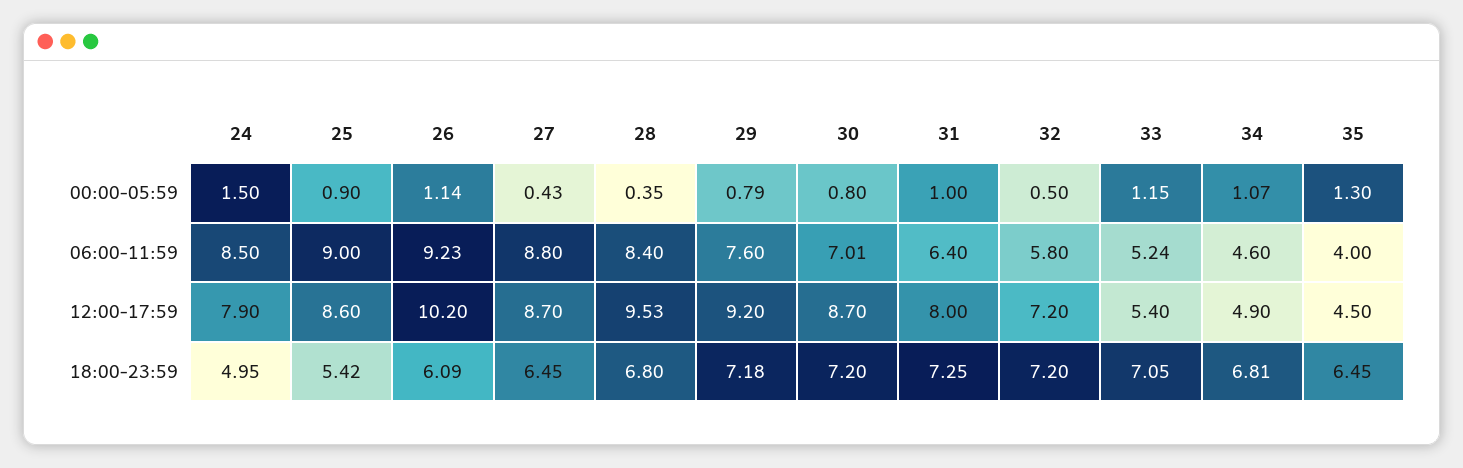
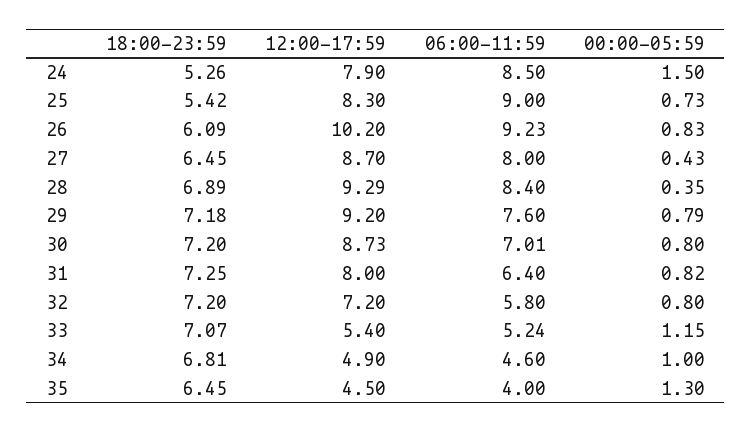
  {
    "24": {
      "00:00-05:59": 1.5,
      "06:00-11:59": 8.5,
      "12:00-17:59": 7.9,
-     "18:00-23:59": 4.95
+     "18:00-23:59": 5.26
    },
    "25": {
-     "00:00-05:59": 0.9,
+     "00:00-05:59": 0.73,
      "06:00-11:59": 9,
-     "12:00-17:59": 8.6,
+     "12:00-17:59": 8.3,
      "18:00-23:59": 5.42
    },
    "26": {
-     "00:00-05:59": 1.14,
+     "00:00-05:59": 0.83,
      "06:00-11:59": 9.23,
      "12:00-17:59": 10.2,
      "18:00-23:59": 6.09
    },
    "27": {
      "00:00-05:59": 0.43,
-     "06:00-11:59": 8.8,
+     "06:00-11:59": 8,
      "12:00-17:59": 8.7,
      "18:00-23:59": 6.45
    },
    "28": {
      "00:00-05:59": 0.35,
      "06:00-11:59": 8.4,
-     "12:00-17:59": 9.53,
+     "12:00-17:59": 9.29,
-     "18:00-23:59": 6.8
+     "18:00-23:59": 6.89
    },
    "29": {
      "00:00-05:59": 0.79,
      "06:00-11:59": 7.6,
      "12:00-17:59": 9.2,
      "18:00-23:59": 7.18
    },
    "30": {
      "00:00-05:59": 0.8,
      "06:00-11:59": 7.01,
-     "12:00-17:59": 8.7,
+     "12:00-17:59": 8.73,
      "18:00-23:59": 7.2
    },
    "31": {
-     "00:00-05:59": 1,
+     "00:00-05:59": 0.82,
      "06:00-11:59": 6.4,
      "12:00-17:59": 8,
      "18:00-23:59": 7.25
    },
    "32": {
-     "00:00-05:59": 0.5,
+     "00:00-05:59": 0.8,
      "06:00-11:59": 5.8,
      "12:00-17:59": 7.2,
      "18:00-23:59": 7.2
    },
    "33": {
      "00:00-05:59": 1.15,
      "06:00-11:59": 5.24,
      "12:00-17:59": 5.4,
-     "18:00-23:59": 7.05
+     "18:00-23:59": 7.07
    },
    "34": {
-     "00:00-05:59": 1.07,
+     "00:00-05:59": 1,
      "06:00-11:59": 4.6,
      "12:00-17:59": 4.9,
      "18:00-23:59": 6.81
    },
    "35": {
      "00:00-05:59": 1.3,
      "06:00-11:59": 4,
      "12:00-17:59": 4.5,
      "18:00-23:59": 6.45
    }
  }

